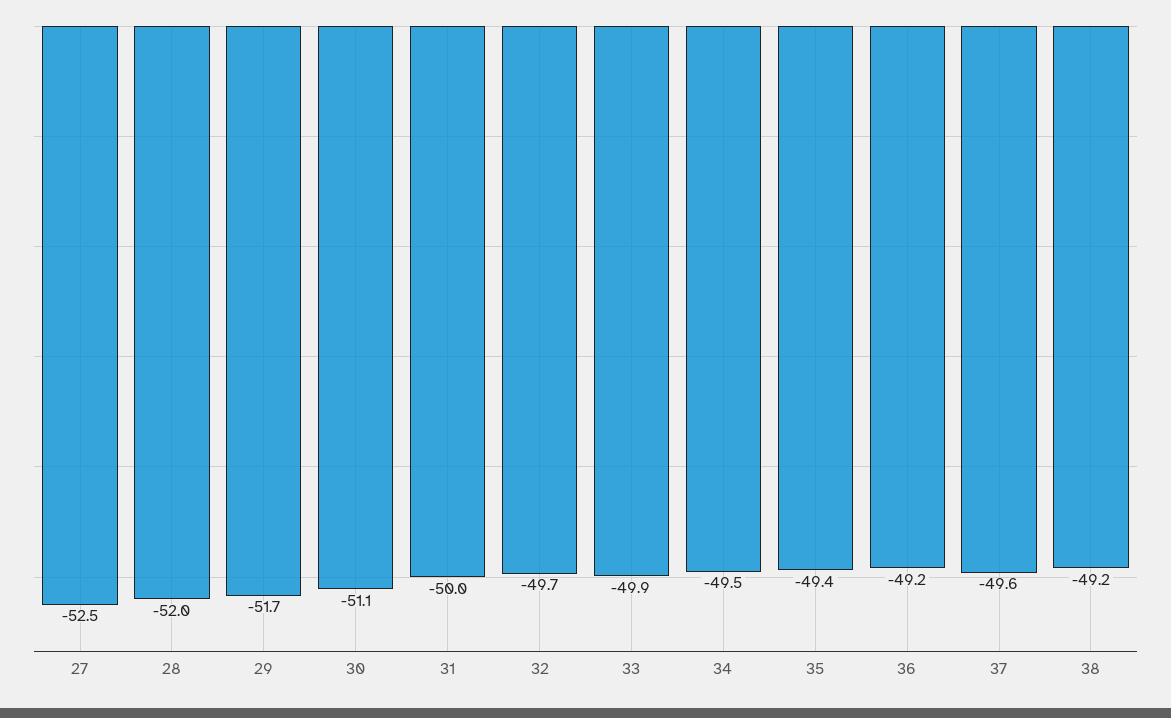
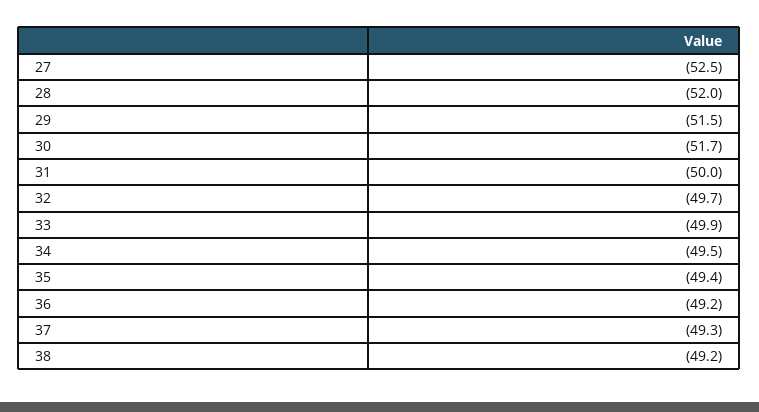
  {
    "27": -52.5,
    "28": -52,
-   "29": -51.7,
+   "29": -51.5,
-   "30": -51.1,
+   "30": -51.7,
    "31": -50,
    "32": -49.7,
    "33": -49.9,
    "34": -49.5,
    "35": -49.4,
    "36": -49.2,
-   "37": -49.6,
+   "37": -49.3,
    "38": -49.2
  }

